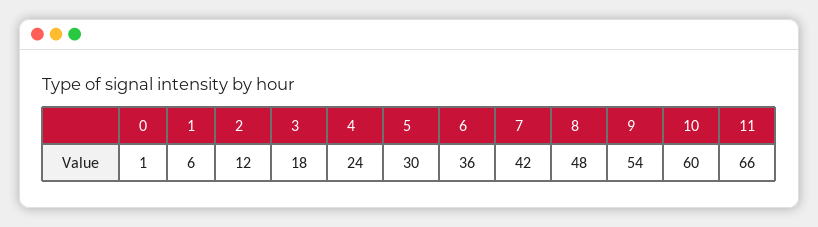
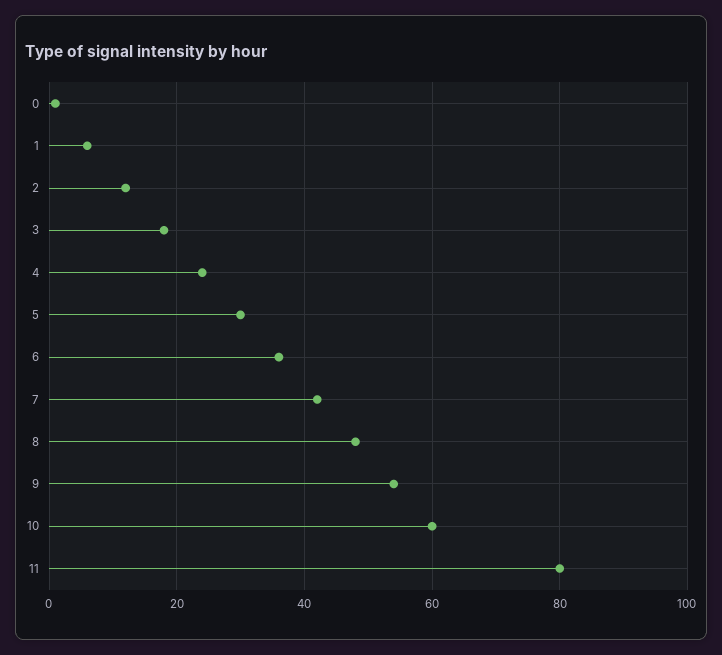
  {
    "0": 1,
    "1": 6,
    "2": 12,
    "3": 18,
    "4": 24,
    "5": 30,
    "6": 36,
    "7": 42,
    "8": 48,
    "9": 54,
    "10": 60,
-   "11": 66
+   "11": 80
  }

